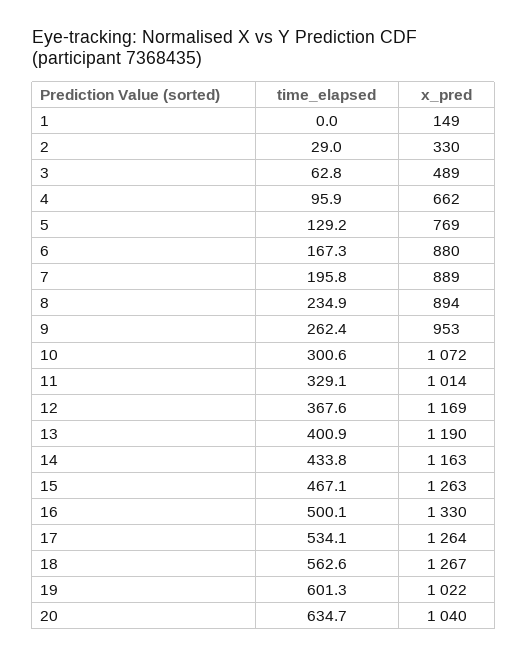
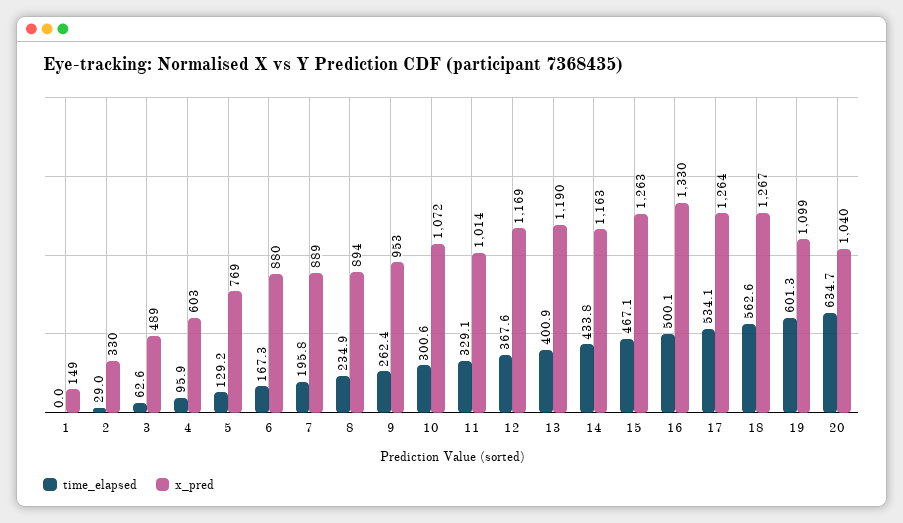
  {
    "time_elapsed": {
      "1": 0,
      "2": 29,
-     "3": 62.8,
+     "3": 62.6,
      "4": 95.9,
      "5": 129.2,
      "6": 167.3,
      "7": 195.8,
      "8": 234.9,
      "9": 262.4,
      "10": 300.6,
      "11": 329.1,
      "12": 367.6,
      "13": 400.9,
      "14": 433.8,
      "15": 467.1,
      "16": 500.1,
      "17": 534.1,
      "18": 562.6,
      "19": 601.3,
      "20": 634.7
    },
    "x_pred": {
      "1": 149,
      "2": 330,
      "3": 489,
-     "4": 662,
+     "4": 603,
      "5": 769,
      "6": 880,
      "7": 889,
      "8": 894,
      "9": 953,
      "10": 1072,
      "11": 1014,
      "12": 1169,
      "13": 1190,
      "14": 1163,
      "15": 1263,
      "16": 1330,
      "17": 1264,
      "18": 1267,
-     "19": 1022,
+     "19": 1099,
      "20": 1040
    }
  }

